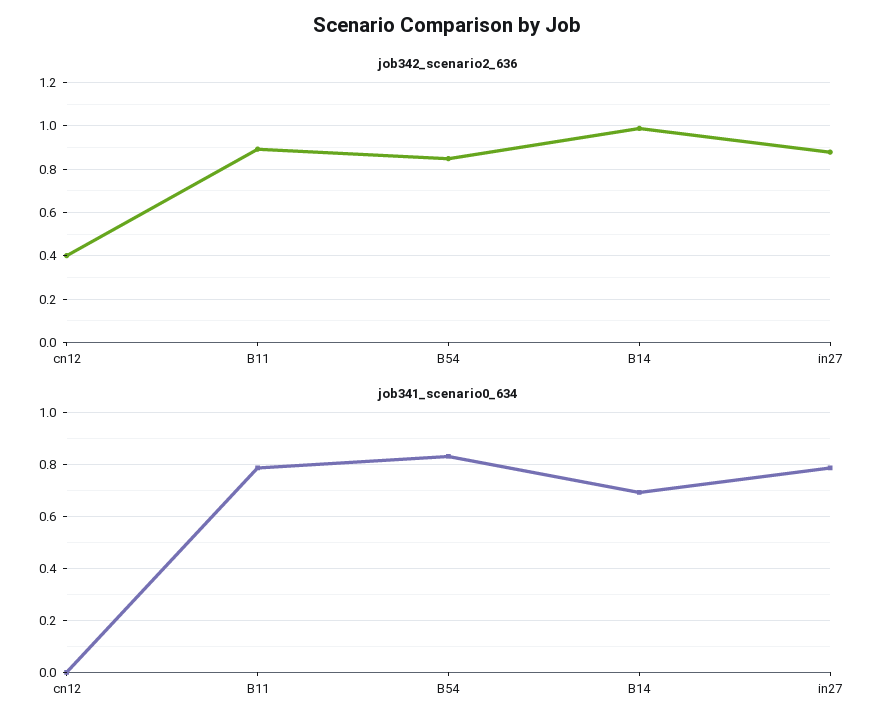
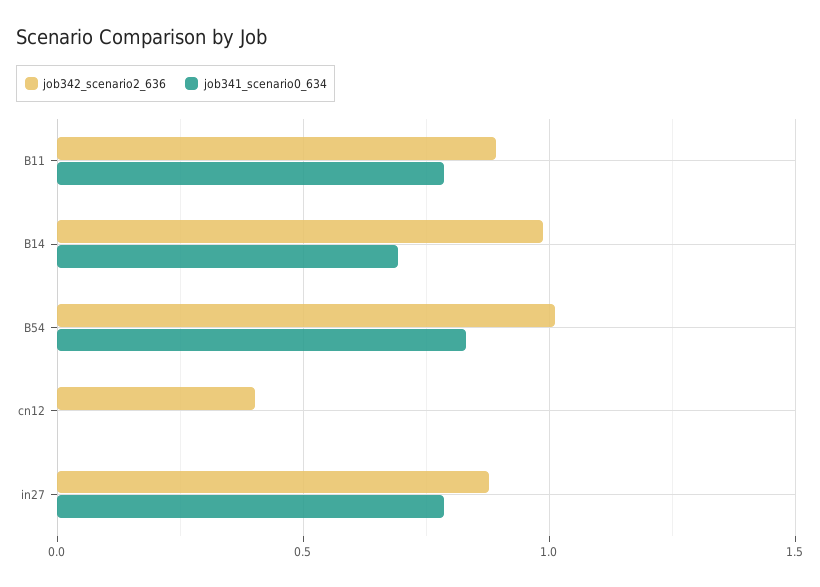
  {
    "job342_scenario2_636": {
      "cn12": 0.4,
      "B11": 0.9,
-     "B54": 0.85,
+     "B54": 1,
      "B14": 1,
      "in27": 0.9
    },
    "job341_scenario0_634": {
      "cn12": 0,
      "B11": 0.775,
      "B54": 0.825,
      "B14": 0.7,
      "in27": 0.775
    }
  }

